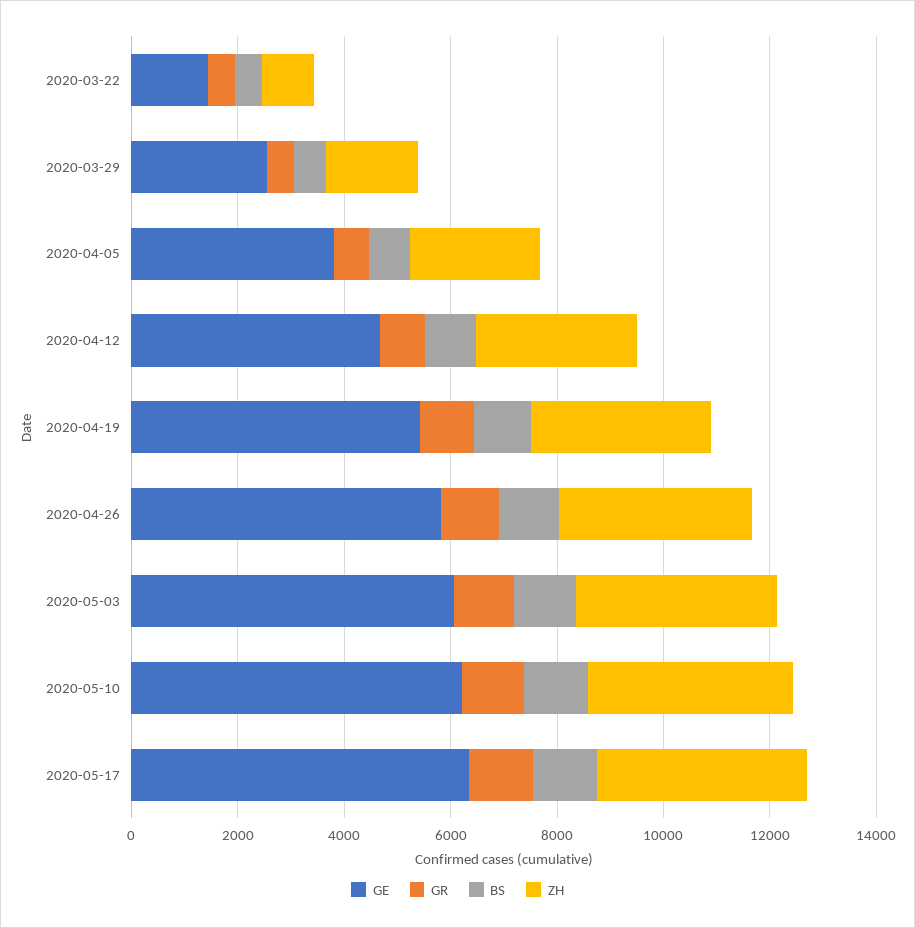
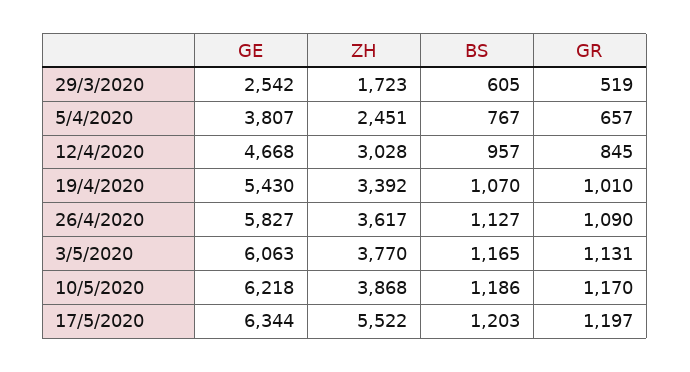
  {
    "GE": {
-     "2020-03-22": 1500,
      "2020-03-29": 2542,
      "2020-04-05": 3807,
      "2020-04-12": 4668,
      "2020-04-19": 5430,
      "2020-04-26": 5827,
      "2020-05-03": 6063,
      "2020-05-10": 6218,
      "2020-05-17": 6344
    },
    "GR": {
-     "2020-03-22": 500,
      "2020-03-29": 519,
      "2020-04-05": 657,
      "2020-04-12": 845,
      "2020-04-19": 1010,
      "2020-04-26": 1090,
      "2020-05-03": 1131,
      "2020-05-10": 1170,
      "2020-05-17": 1197
    },
    "BS": {
-     "2020-03-22": 500,
      "2020-03-29": 605,
      "2020-04-05": 767,
      "2020-04-12": 957,
      "2020-04-19": 1070,
      "2020-04-26": 1127,
      "2020-05-03": 1165,
      "2020-05-10": 1186,
      "2020-05-17": 1203
    },
    "ZH": {
-     "2020-03-22": 1000,
      "2020-03-29": 1723,
      "2020-04-05": 2451,
      "2020-04-12": 3028,
      "2020-04-19": 3392,
      "2020-04-26": 3617,
      "2020-05-03": 3770,
      "2020-05-10": 3868,
-     "2020-05-17": 4000
+     "2020-05-17": 5522
    }
  }

